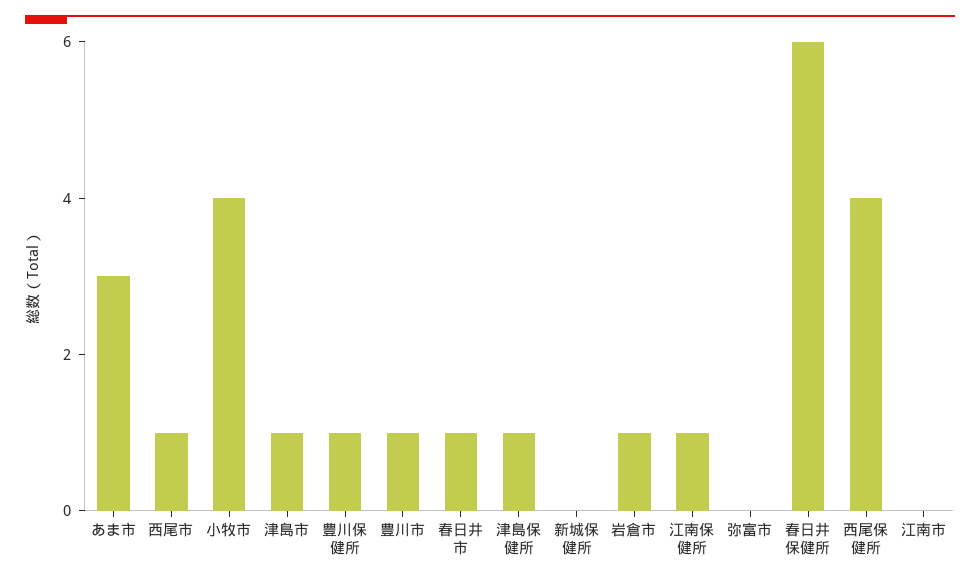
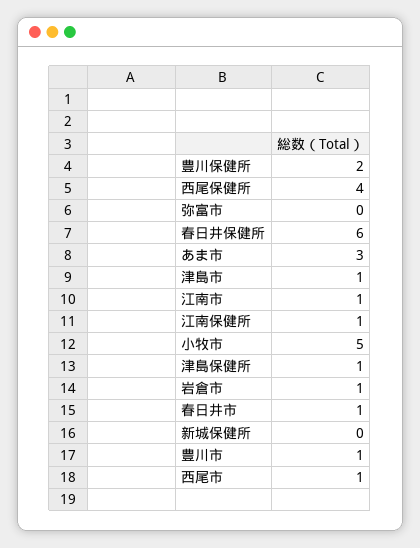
  {
    "あま市": 3,
    "西尾市": 1,
-   "小牧市": 4,
+   "小牧市": 5,
    "津島市": 1,
-   "豊川保健所": 1,
+   "豊川保健所": 2,
    "豊川市": 1,
    "春日井市": 1,
    "津島保健所": 1,
    "新城保健所": 0,
    "岩倉市": 1,
    "江南保健所": 1,
    "弥富市": 0,
    "春日井保健所": 6,
    "西尾保健所": 4,
-   "江南市": 0
+   "江南市": 1
  }

